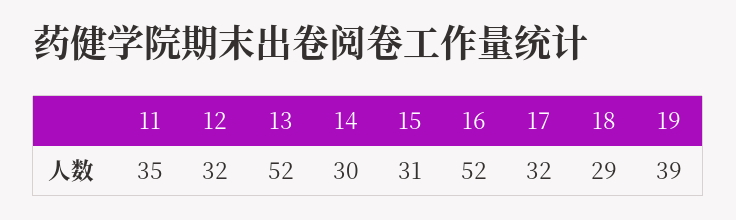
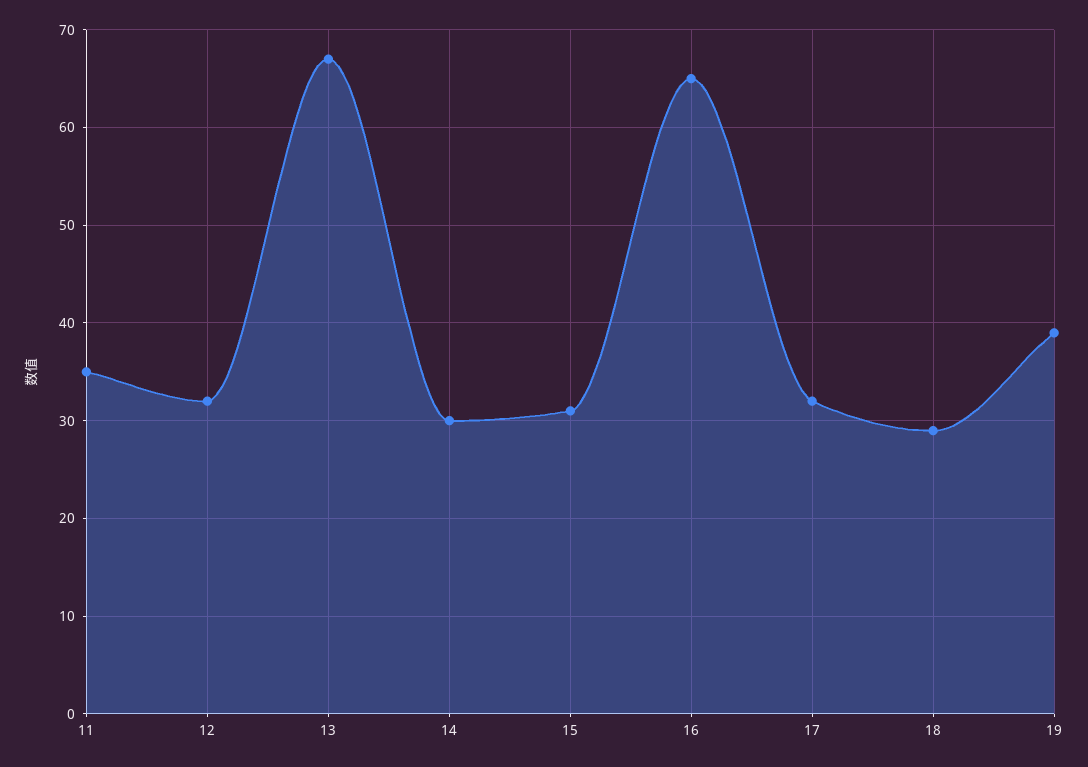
  {
    "11": 35,
    "12": 32,
-   "13": 52,
+   "13": 67,
    "14": 30,
    "15": 31,
-   "16": 52,
+   "16": 65,
    "17": 32,
    "18": 29,
    "19": 39
  }

